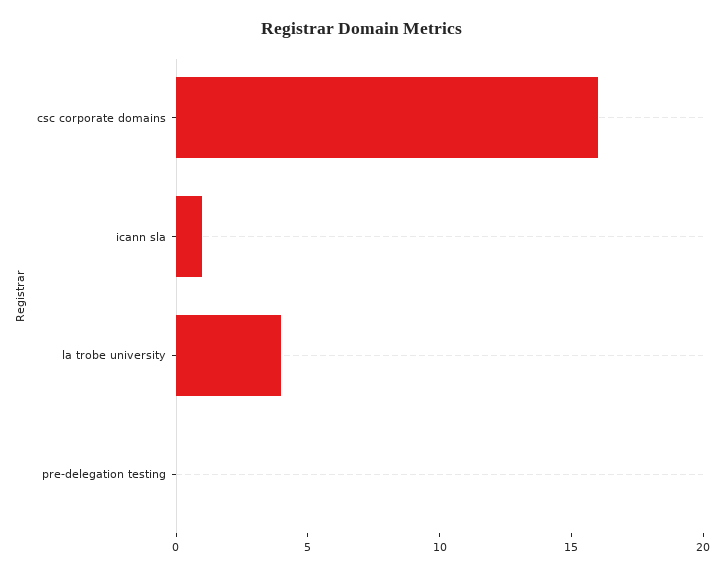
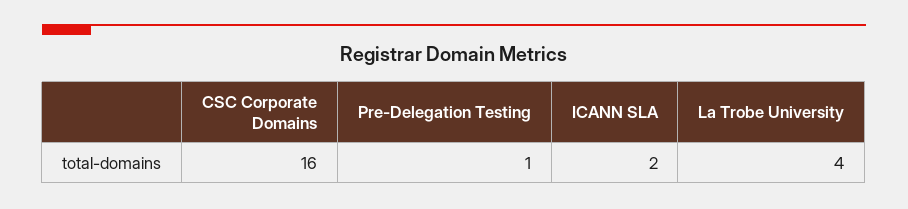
  {
    "csc corporate domains": 16,
-   "icann sla": 1,
+   "icann sla": 2,
    "la trobe university": 4,
-   "pre-delegation testing": 0
+   "pre-delegation testing": 1
  }

